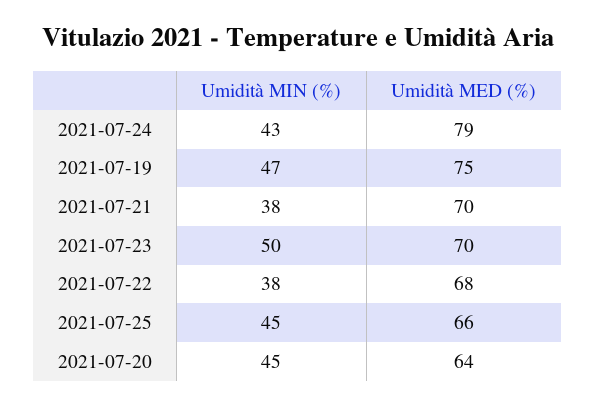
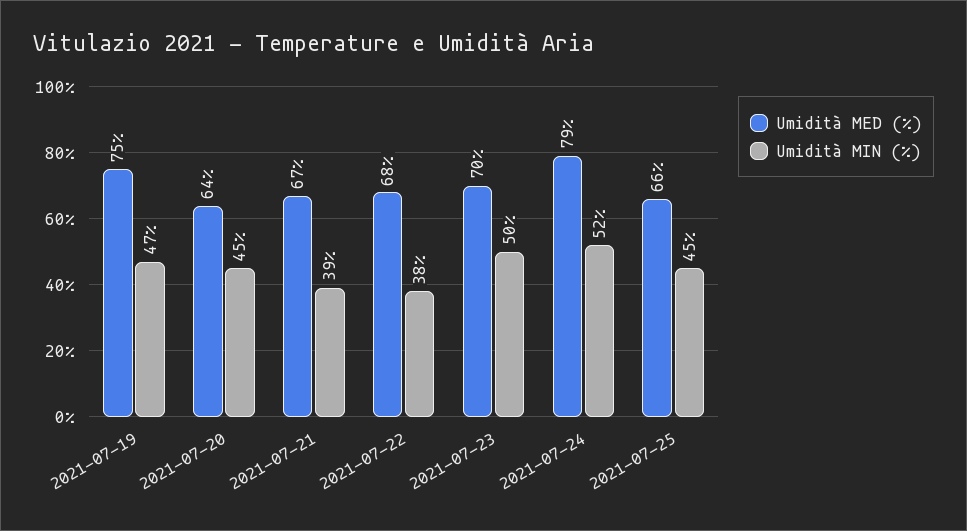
  {
    "Umidità MIN (%)": {
-     "2021-07-24": 43,
+     "2021-07-24": 52,
      "2021-07-19": 47,
-     "2021-07-21": 38,
+     "2021-07-21": 39,
      "2021-07-23": 50,
      "2021-07-22": 38,
      "2021-07-25": 45,
      "2021-07-20": 45
    },
    "Umidità MED (%)": {
      "2021-07-24": 79,
      "2021-07-19": 75,
-     "2021-07-21": 70,
+     "2021-07-21": 67,
      "2021-07-23": 70,
      "2021-07-22": 68,
      "2021-07-25": 66,
      "2021-07-20": 64
    }
  }

